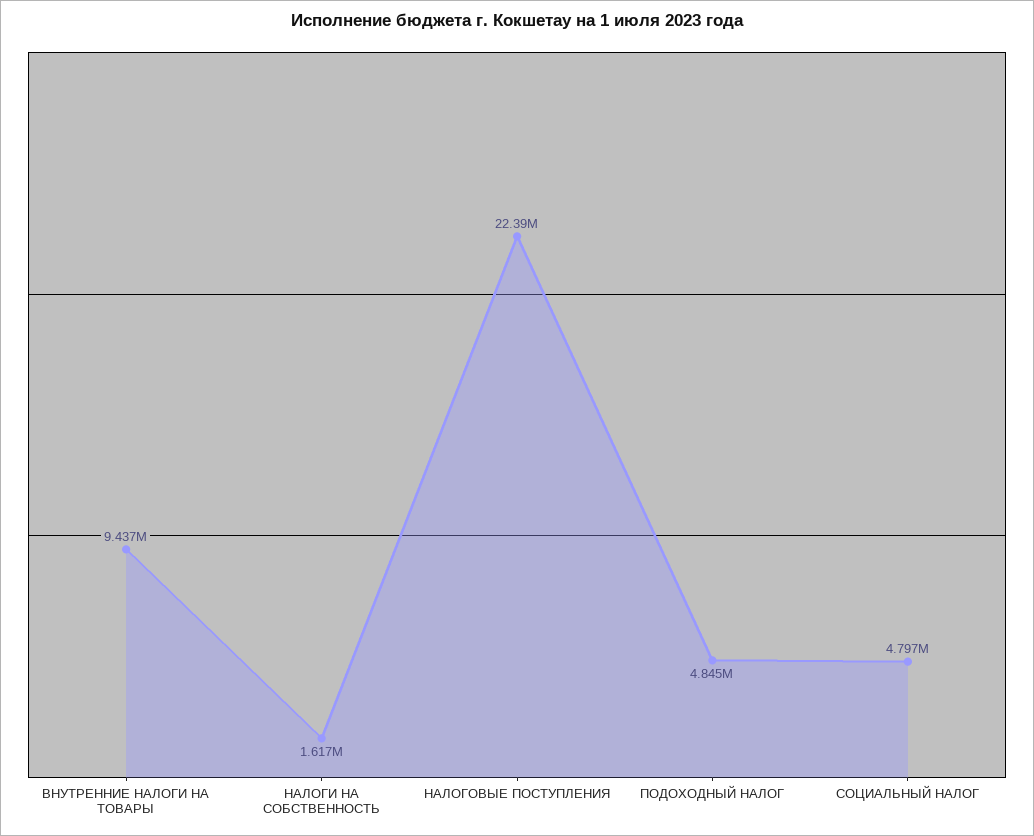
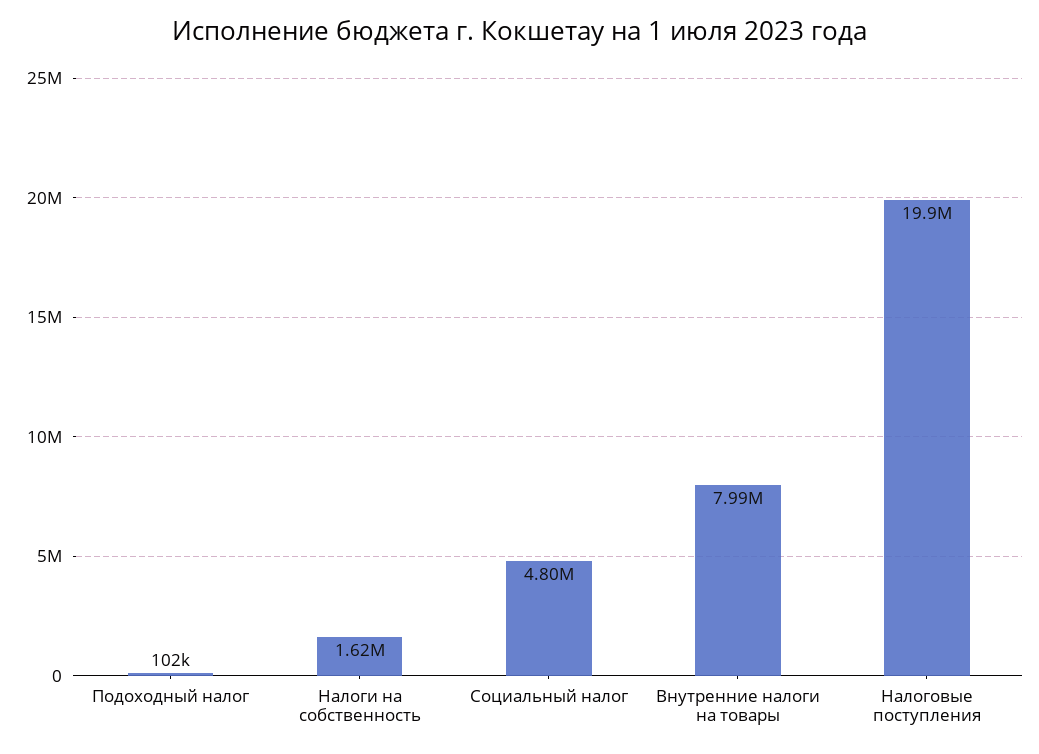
  {
-   "ВНУТРЕННИЕ НАЛОГИ НА ТОВАРЫ": 9437000,
+   "ВНУТРЕННИЕ НАЛОГИ НА ТОВАРЫ": 7990000,
    "НАЛОГИ НА СОБСТВЕННОСТЬ": 1617000,
-   "НАЛОГОВЫЕ ПОСТУПЛЕНИЯ": 22390000,
+   "НАЛОГОВЫЕ ПОСТУПЛЕНИЯ": 19900000,
-   "ПОДОХОДНЫЙ НАЛОГ": 4845000,
+   "ПОДОХОДНЫЙ НАЛОГ": 102000,
    "СОЦИАЛЬНЫЙ НАЛОГ": 4797000
  }

